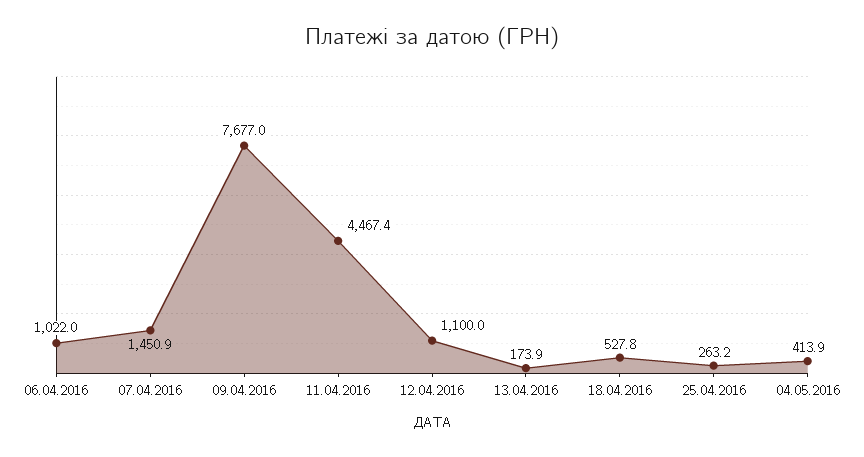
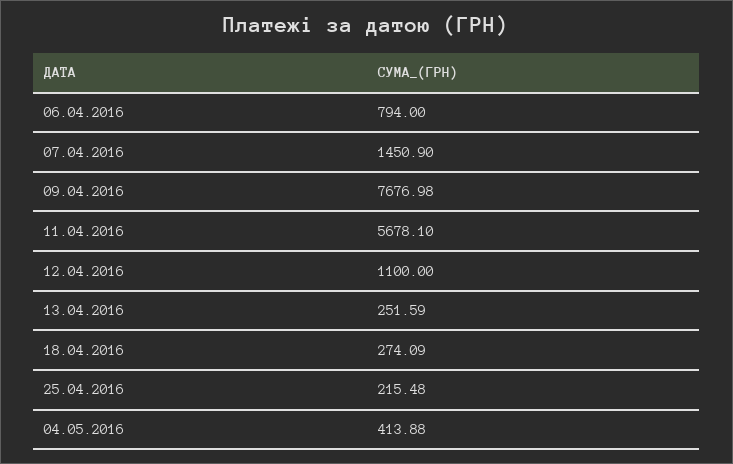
  {
-   "06.04.2016": 1022,
+   "06.04.2016": 794,
    "07.04.2016": 1450.9,
    "09.04.2016": 7676.98,
-   "11.04.2016": 4467.4,
+   "11.04.2016": 5678.1,
    "12.04.2016": 1100,
-   "13.04.2016": 173.9,
+   "13.04.2016": 251.59,
-   "18.04.2016": 527.8,
+   "18.04.2016": 274.09,
-   "25.04.2016": 263.2,
+   "25.04.2016": 215.48,
    "04.05.2016": 413.88
  }

